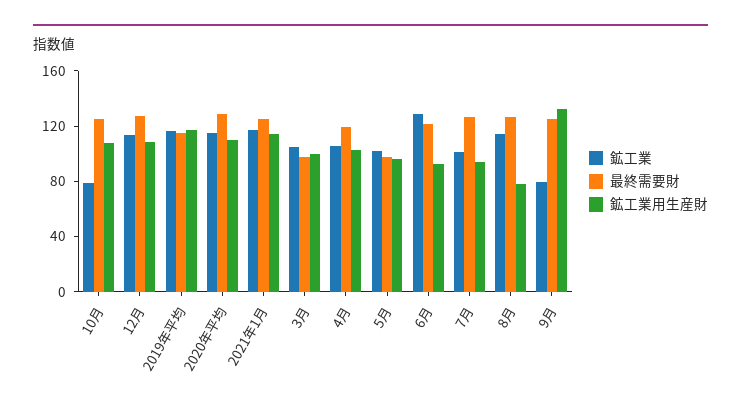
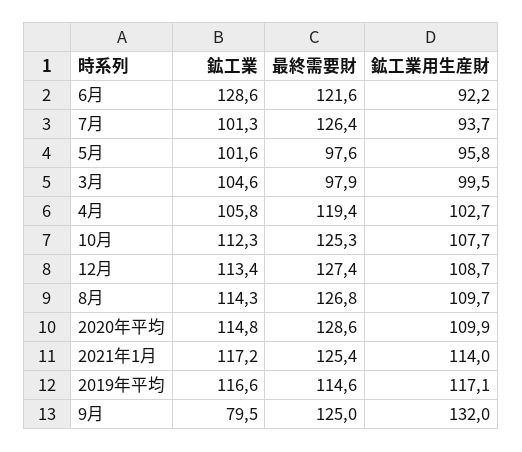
  {
    "鉱工業": {
-     "10月": 80,
+     "10月": 112.3,
      "12月": 113.4,
      "2019年平均": 116.6,
      "2020年平均": 114.8,
      "2021年1月": 117.2,
      "3月": 104.6,
      "4月": 105.8,
      "5月": 101.6,
      "6月": 128.6,
      "7月": 101.3,
      "8月": 114.3,
      "9月": 79.5
    },
    "最終需要財": {
      "10月": 125.3,
      "12月": 127.4,
      "2019年平均": 114.6,
      "2020年平均": 128.6,
      "2021年1月": 125.4,
      "3月": 97.9,
      "4月": 119.4,
      "5月": 97.6,
      "6月": 121.6,
      "7月": 126.4,
      "8月": 126.8,
      "9月": 125
    },
    "鉱工業用生産財": {
      "10月": 107.7,
      "12月": 108.7,
      "2019年平均": 117.1,
      "2020年平均": 109.9,
      "2021年1月": 114,
      "3月": 99.5,
      "4月": 102.7,
      "5月": 95.8,
      "6月": 92.2,
      "7月": 93.7,
-     "8月": 80,
+     "8月": 109.7,
      "9月": 132
    }
  }

